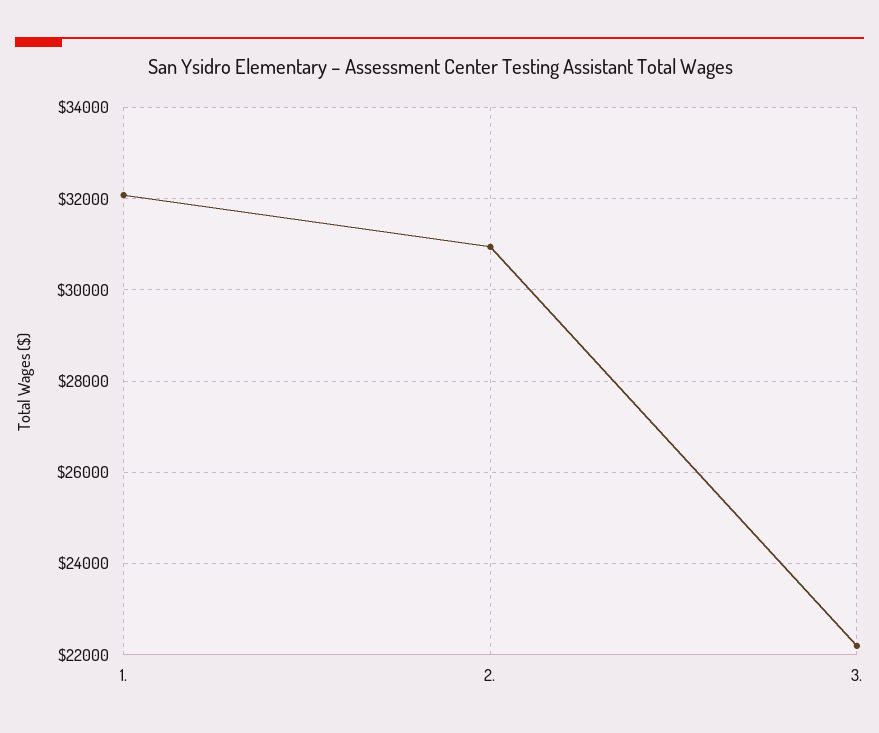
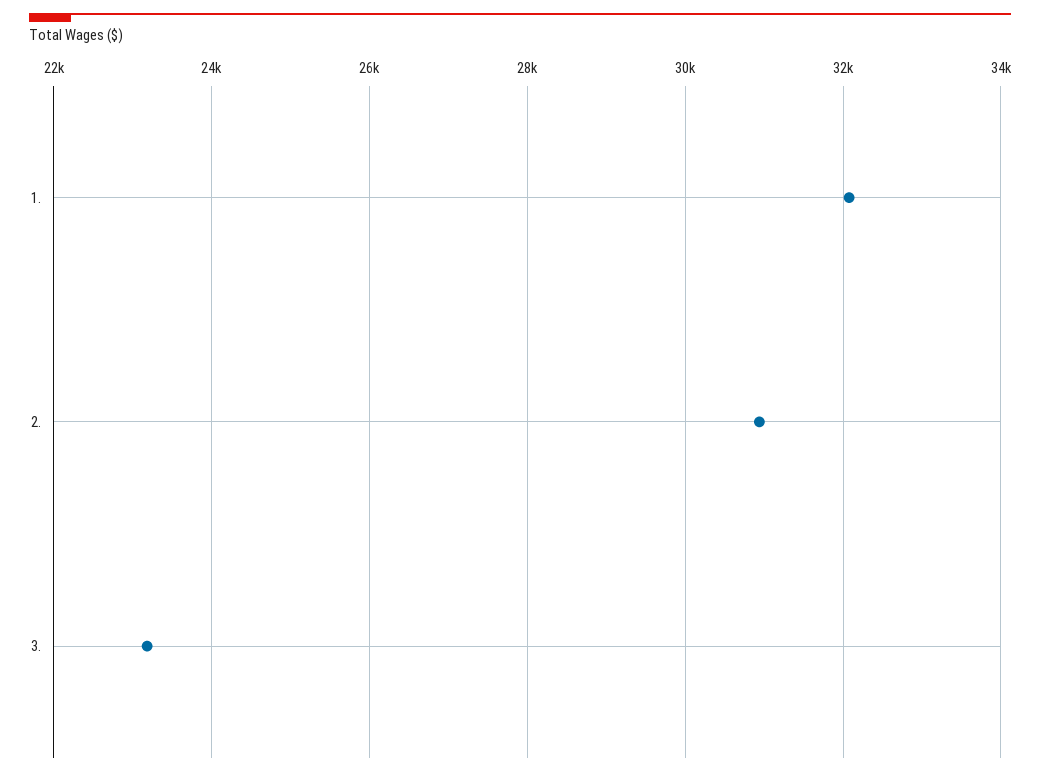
  {
    "1.": 32000,
    "2.": 31000,
-   "3.": 22200
+   "3.": 23200
  }

